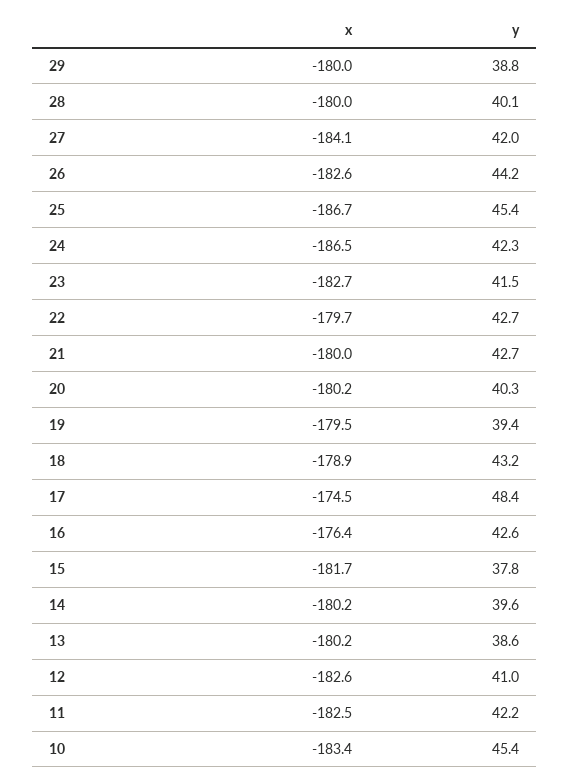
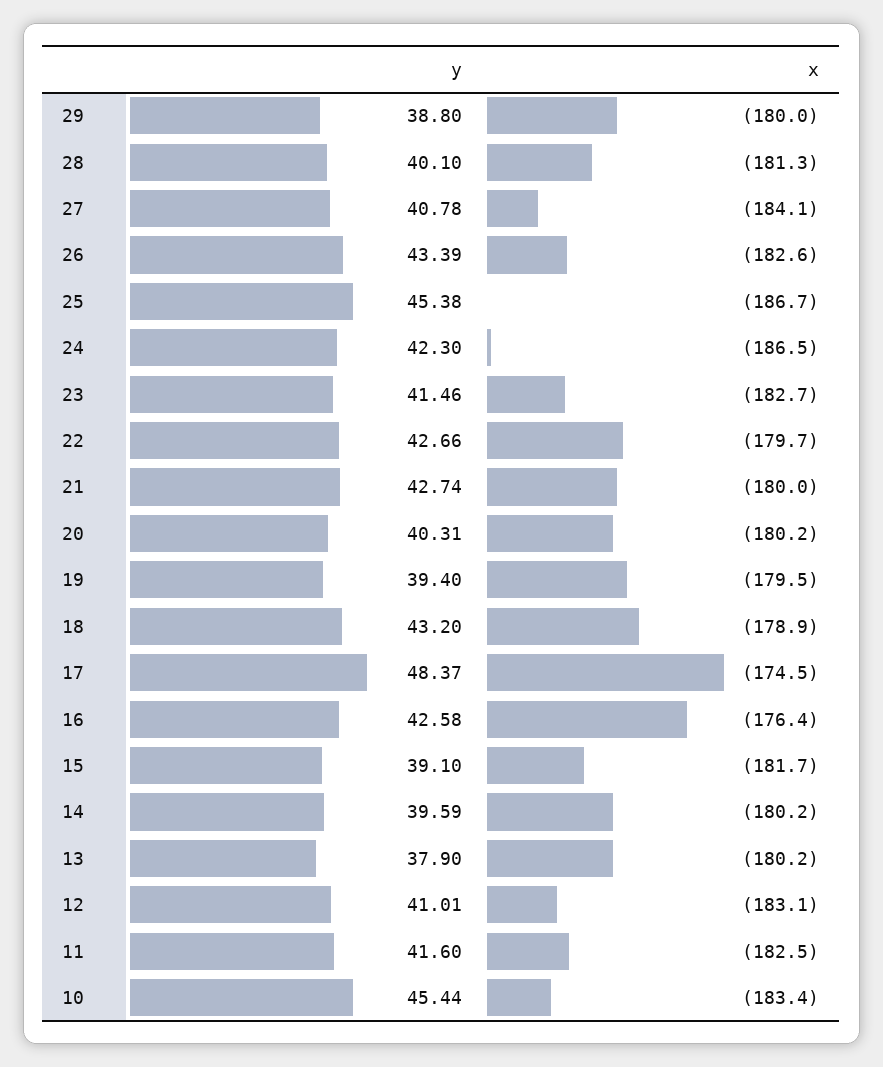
  {
    "x": {
      "29": -180,
-     "28": -180,
+     "28": -181.3,
      "27": -184.1,
      "26": -182.6,
      "25": -186.7,
      "24": -186.5,
      "23": -182.7,
      "22": -179.7,
      "21": -180,
      "20": -180.2,
      "19": -179.5,
      "18": -178.9,
      "17": -174.5,
      "16": -176.4,
      "15": -181.7,
      "14": -180.2,
      "13": -180.2,
-     "12": -182.6,
+     "12": -183.1,
      "11": -182.5,
      "10": -183.4
    },
    "y": {
      "29": 38.8,
      "28": 40.1,
-     "27": 42,
+     "27": 40.78,
-     "26": 44.2,
+     "26": 43.39,
      "25": 45.38,
      "24": 42.3,
      "23": 41.46,
      "22": 42.66,
      "21": 42.74,
      "20": 40.31,
      "19": 39.4,
      "18": 43.2,
      "17": 48.37,
      "16": 42.58,
-     "15": 37.8,
+     "15": 39.1,
      "14": 39.59,
-     "13": 38.6,
+     "13": 37.9,
      "12": 41.01,
-     "11": 42.2,
+     "11": 41.6,
      "10": 45.44
    }
  }

